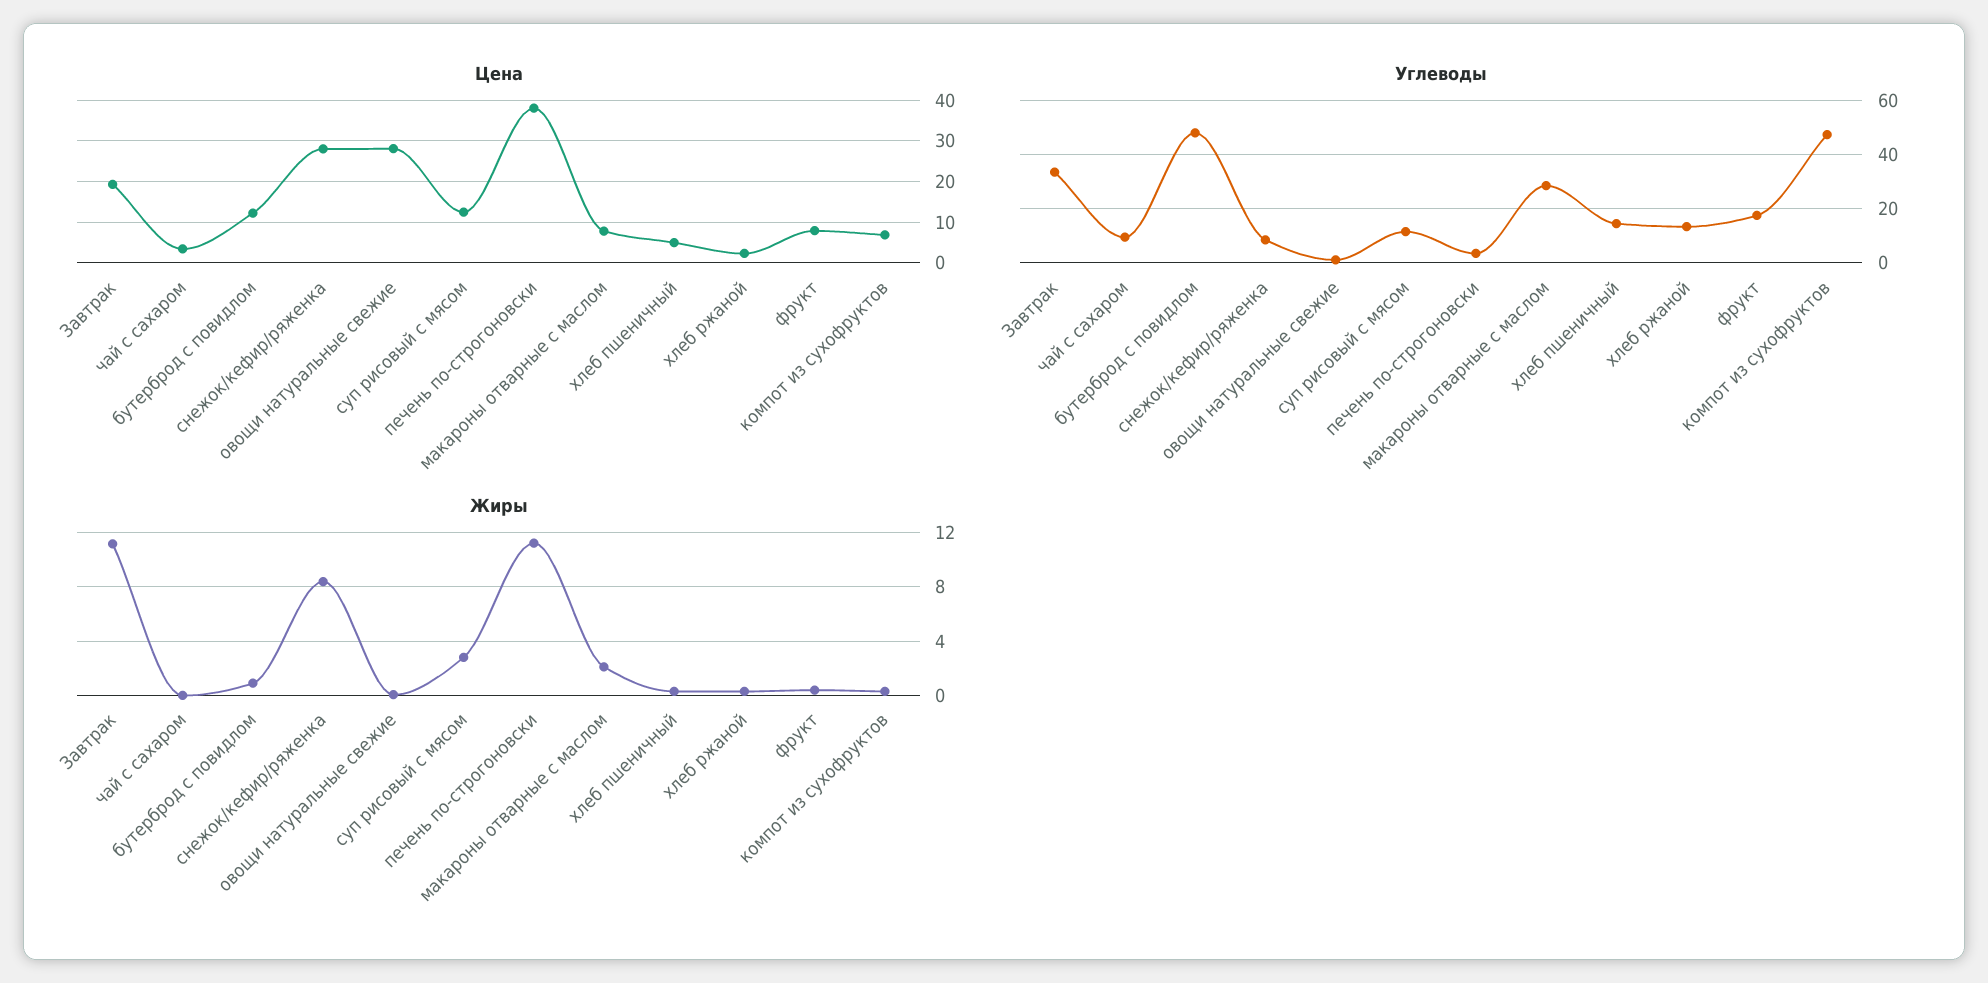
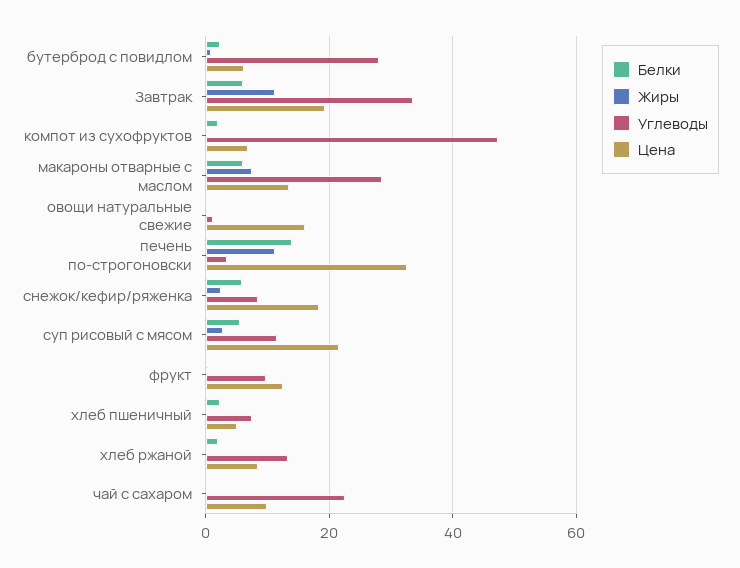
  {
    "Цена": {
      "Завтрак": 20,
-     "чай с сахаром": 4,
+     "чай с сахаром": 10,
-     "бутерброд с повидлом": 12,
+     "бутерброд с повидлом": 6,
-     "снежок/кефир/ряженка": 28,
+     "снежок/кефир/ряженка": 18,
-     "овощи натуральные свежие": 28,
+     "овощи натуральные свежие": 16,
-     "суп рисовый с мясом": 12,
+     "суп рисовый с мясом": 22,
-     "печень по-строгоновски": 38,
+     "печень по-строгоновски": 32,
-     "макароны отварные с маслом": 8,
+     "макароны отварные с маслом": 14,
      "хлеб пшеничный": 6,
-     "хлеб ржаной": 2,
+     "хлеб ржаной": 8,
-     "фрукт": 8,
+     "фрукт": 12,
      "компот из сухофруктов": 6
    },
    "Углеводы": {
      "Завтрак": 34,
-     "чай с сахаром": 10,
+     "чай с сахаром": 22,
-     "бутерброд с повидлом": 47.5,
+     "бутерброд с повидлом": 28,
      "снежок/кефир/ряженка": 8,
      "овощи натуральные свежие": 2,
      "суп рисовый с мясом": 12,
      "печень по-строгоновски": 4,
      "макароны отварные с маслом": 28,
-     "хлеб пшеничный": 15,
+     "хлеб пшеничный": 8,
      "хлеб ржаной": 14,
-     "фрукт": 17.5,
+     "фрукт": 10,
      "компот из сухофруктов": 48
    },
    "Жиры": {
      "Завтрак": 11,
      "чай с сахаром": 0,
      "бутерброд с повидлом": 1,
-     "снежок/кефир/ряженка": 8.5,
+     "снежок/кефир/ряженка": 2,
      "овощи натуральные свежие": 0,
      "суп рисовый с мясом": 3,
      "печень по-строгоновски": 11,
-     "макароны отварные с маслом": 2,
+     "макароны отварные с маслом": 8,
      "хлеб пшеничный": 0.5,
      "хлеб ржаной": 0.5,
      "фрукт": 0.5,
      "компот из сухофруктов": 0.5
-   }
+   },
+   "Белки": {
+     "бутерброд с повидлом": 2,
+     "Завтрак": 6,
+     "компот из сухофруктов": 2,
+     "макароны отварные с маслом": 6,
+     "овощи натуральные свежие": 0,
+     "печень по-строгоновски": 14,
+     "снежок/кефир/ряженка": 6,
+     "суп рисовый с мясом": 6,
+     "фрукт": 0,
+     "хлеб пшеничный": 2,
+     "хлеб ржаной": 2,
+     "чай с сахаром": 0
+   }
  }

